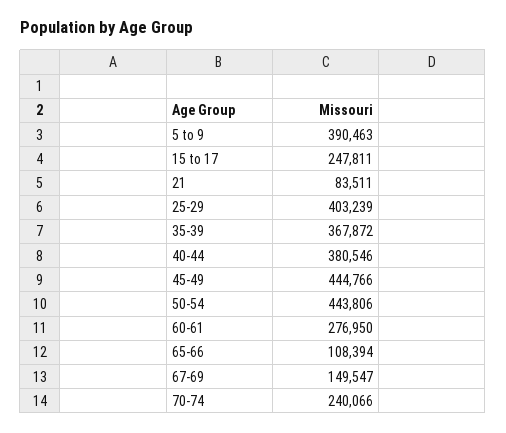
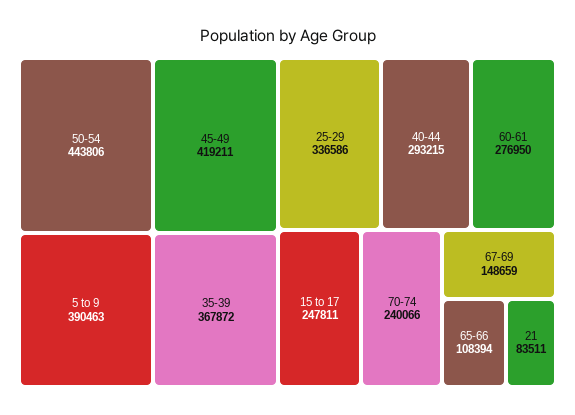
  {
    "5 to 9": 390463,
    "15 to 17": 247811,
    "21": 83511,
-   "25-29": 403239,
+   "25-29": 336586,
    "35-39": 367872,
-   "40-44": 380546,
+   "40-44": 293215,
-   "45-49": 444766,
+   "45-49": 419211,
    "50-54": 443806,
    "60-61": 276950,
    "65-66": 108394,
-   "67-69": 149547,
+   "67-69": 148659,
    "70-74": 240066
  }

